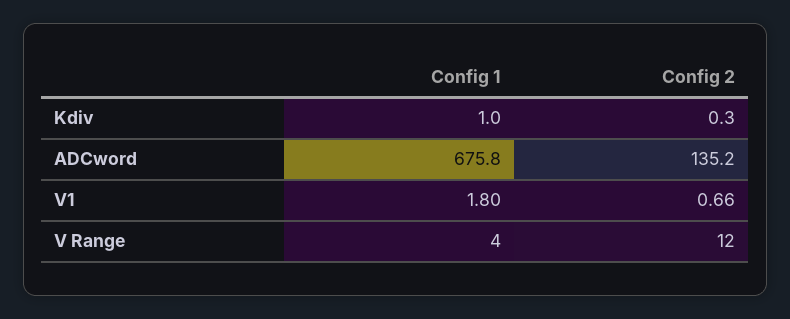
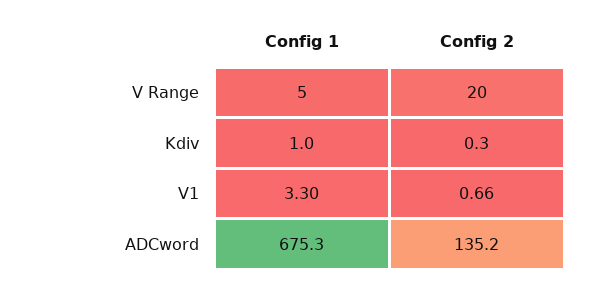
  {
    "Config 1": {
      "Kdiv": 1,
-     "ADCword": 675.8,
+     "ADCword": 675.3,
-     "V1": 1.8,
+     "V1": 3.3,
-     "V Range": 4
+     "V Range": 5
    },
    "Config 2": {
      "Kdiv": 0.3,
      "ADCword": 135.2,
      "V1": 0.66,
-     "V Range": 12
+     "V Range": 20
    }
  }

